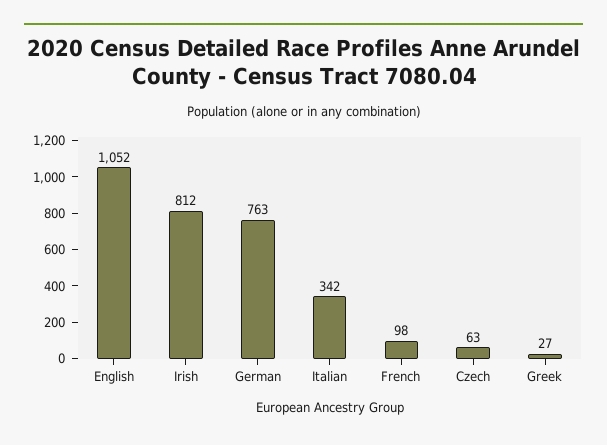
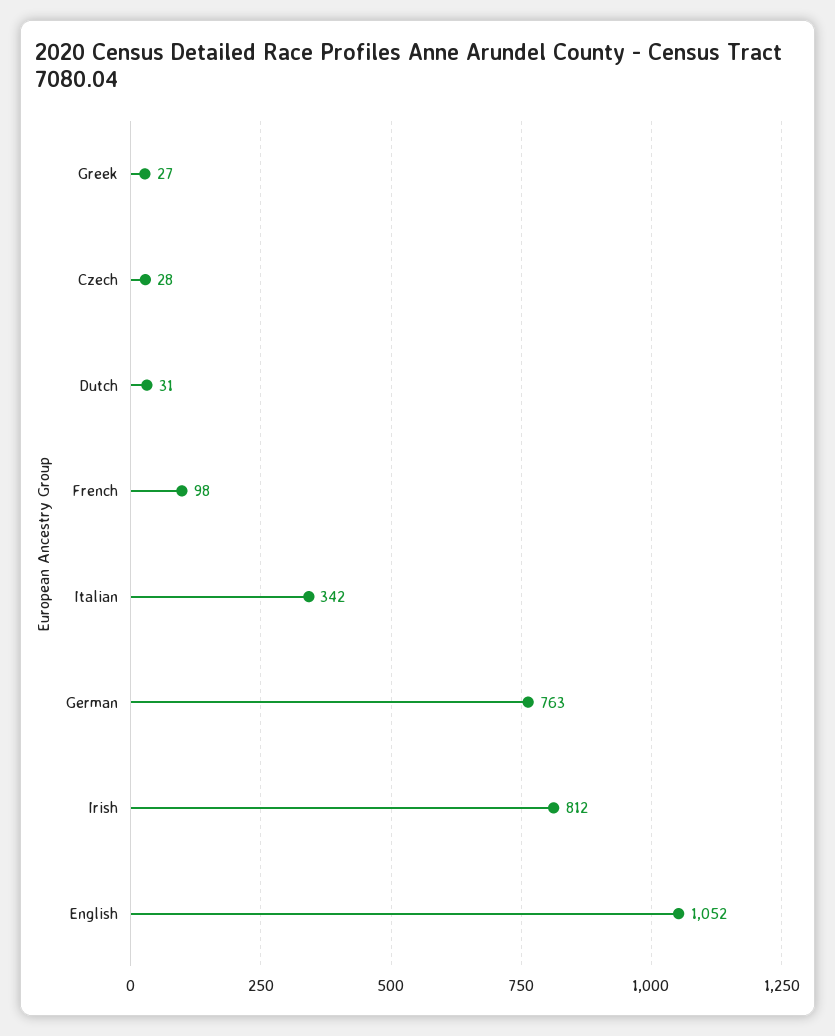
  {
    "English": 1052,
    "Irish": 812,
    "German": 763,
    "Italian": 342,
    "French": 98,
-   "Czech": 63,
+   "Czech": 28,
-   "Greek": 27
+   "Greek": 27,
+   "Dutch": 31
  }

